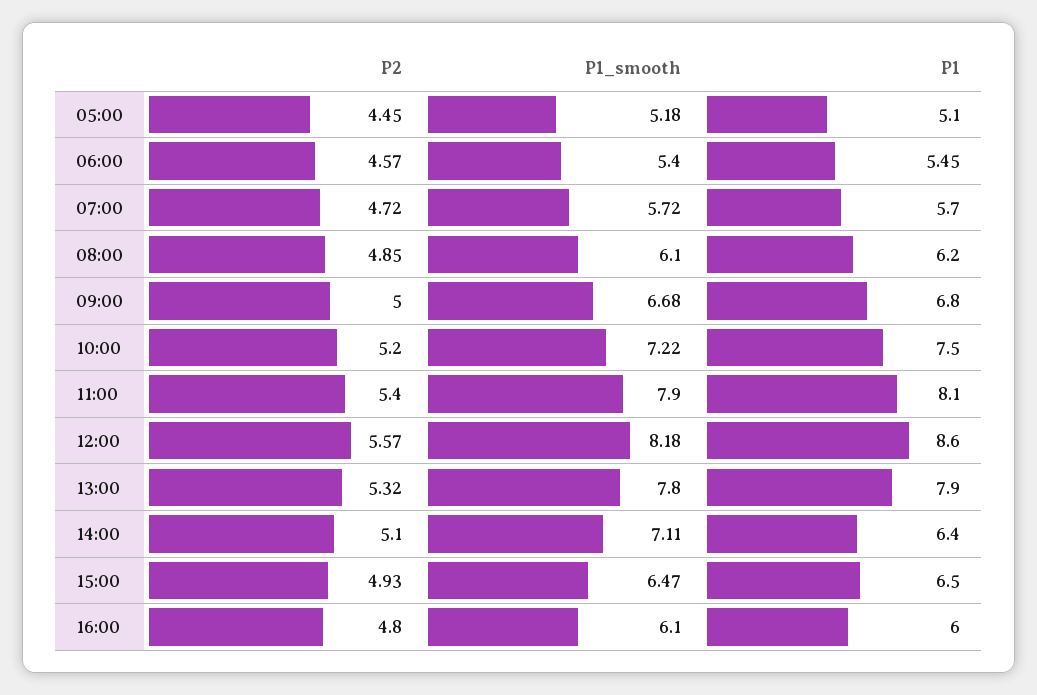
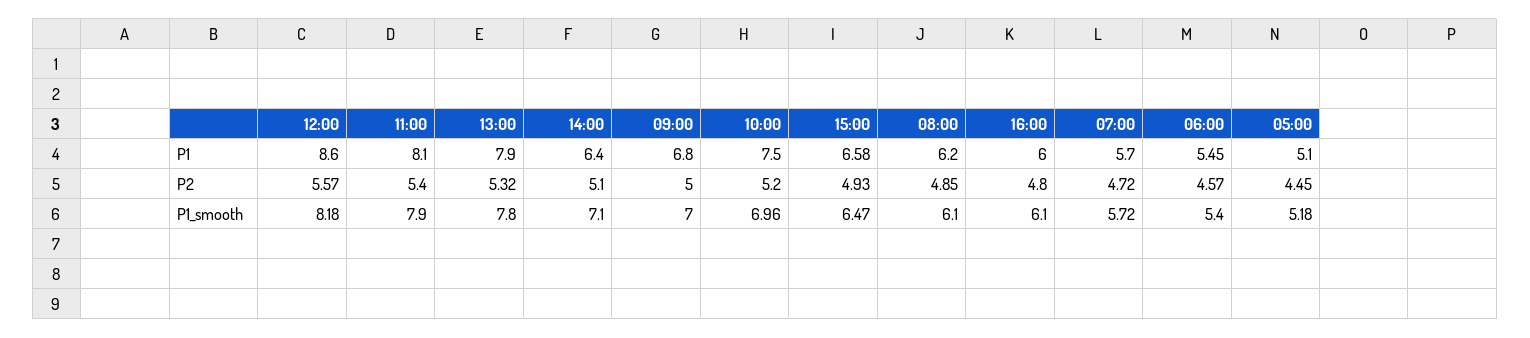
  {
    "P2": {
      "05:00": 4.45,
      "06:00": 4.57,
      "07:00": 4.72,
      "08:00": 4.85,
      "09:00": 5,
      "10:00": 5.2,
      "11:00": 5.4,
      "12:00": 5.57,
      "13:00": 5.32,
      "14:00": 5.1,
      "15:00": 4.93,
      "16:00": 4.8
    },
    "P1_smooth": {
      "05:00": 5.18,
      "06:00": 5.4,
      "07:00": 5.72,
      "08:00": 6.1,
-     "09:00": 6.68,
+     "09:00": 7,
-     "10:00": 7.22,
+     "10:00": 6.96,
      "11:00": 7.9,
      "12:00": 8.18,
      "13:00": 7.8,
-     "14:00": 7.11,
+     "14:00": 7.1,
      "15:00": 6.47,
      "16:00": 6.1
    },
    "P1": {
      "05:00": 5.1,
      "06:00": 5.45,
      "07:00": 5.7,
      "08:00": 6.2,
      "09:00": 6.8,
      "10:00": 7.5,
      "11:00": 8.1,
      "12:00": 8.6,
      "13:00": 7.9,
      "14:00": 6.4,
-     "15:00": 6.5,
+     "15:00": 6.58,
      "16:00": 6
    }
  }

